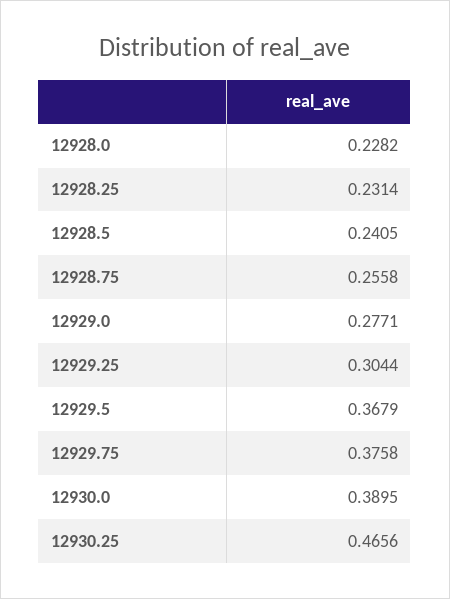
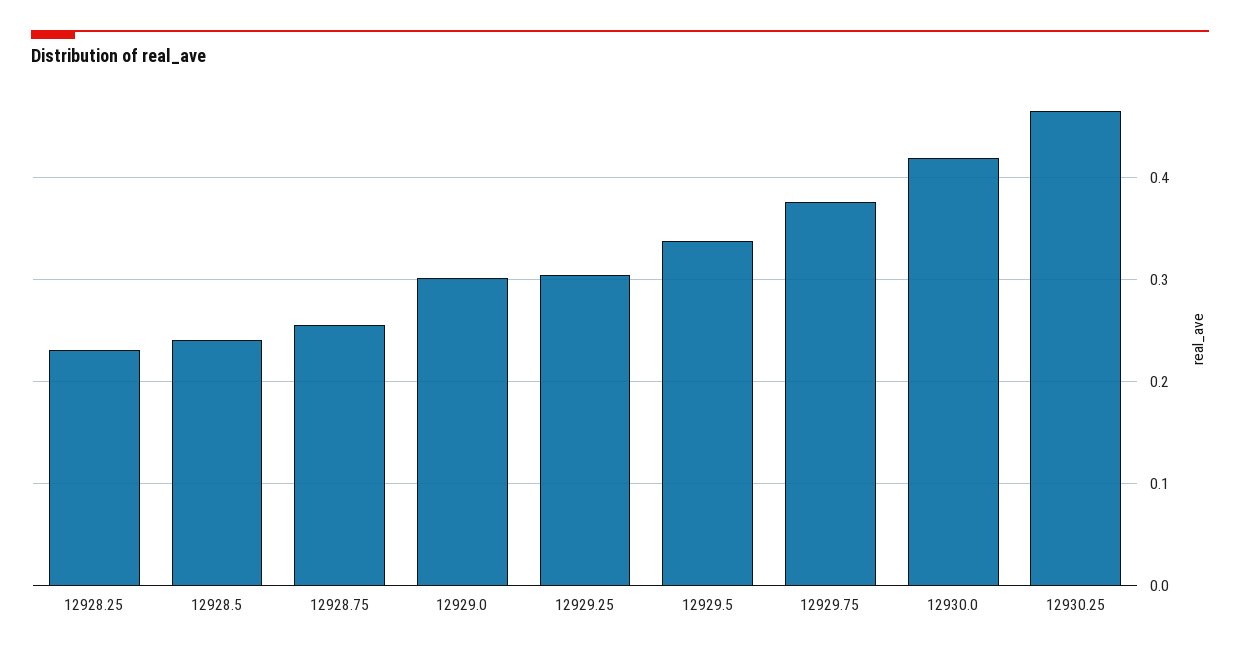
  {
-   "12928.0": 0.2282,
    "12928.25": 0.2314,
    "12928.5": 0.2405,
    "12928.75": 0.2558,
-   "12929.0": 0.2771,
+   "12929.0": 0.3,
    "12929.25": 0.3044,
-   "12929.5": 0.3679,
+   "12929.5": 0.34,
    "12929.75": 0.3758,
-   "12930.0": 0.3895,
+   "12930.0": 0.42,
    "12930.25": 0.4656
  }

